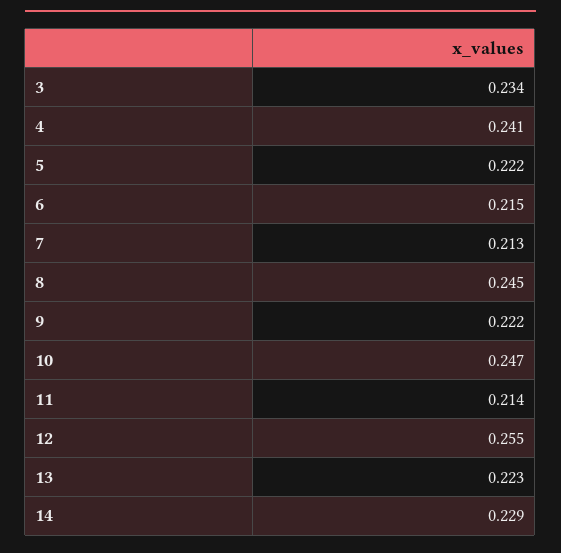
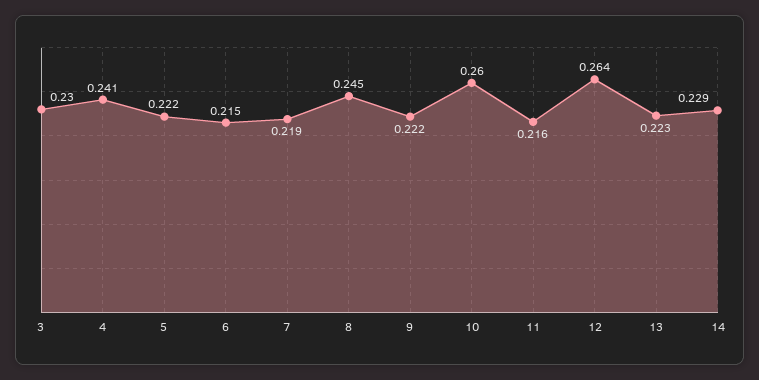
  {
-   "3": 0.234,
+   "3": 0.23,
    "4": 0.241,
    "5": 0.222,
    "6": 0.215,
-   "7": 0.213,
+   "7": 0.219,
    "8": 0.245,
    "9": 0.222,
-   "10": 0.247,
+   "10": 0.26,
-   "11": 0.214,
+   "11": 0.216,
-   "12": 0.255,
+   "12": 0.264,
    "13": 0.223,
    "14": 0.229
  }

